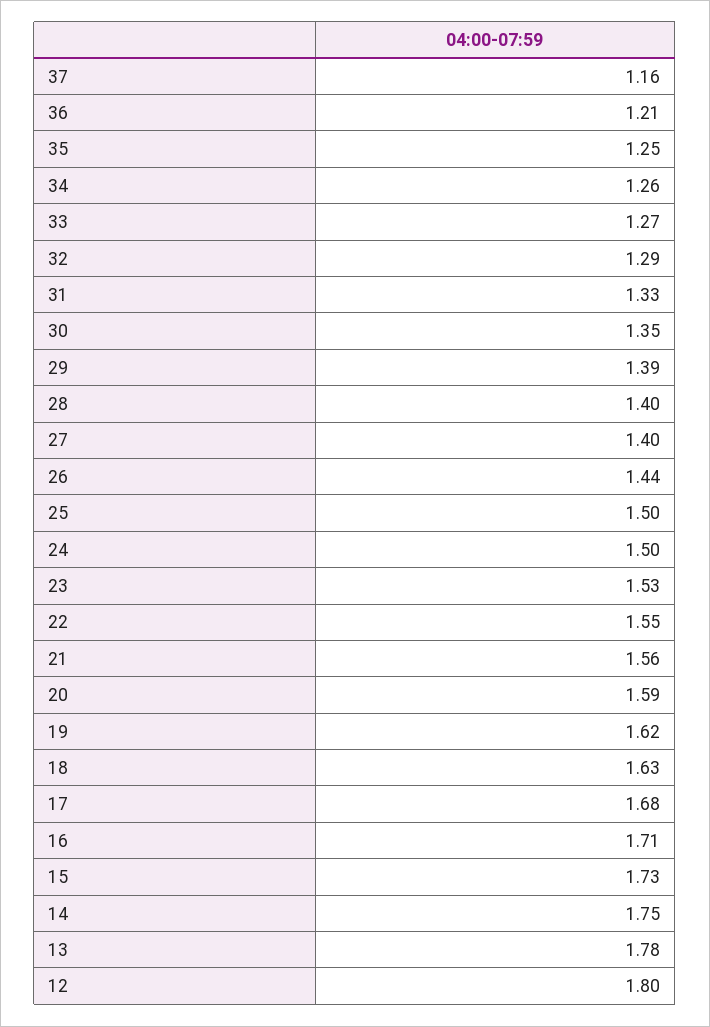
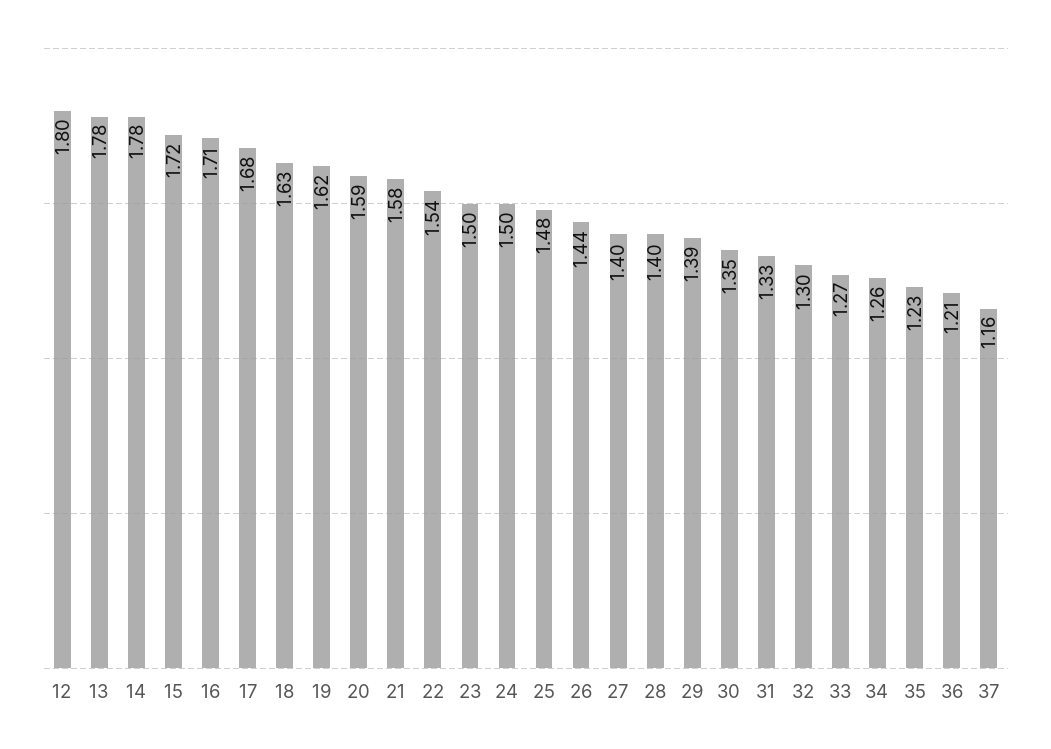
  {
    "37": 1.16,
    "36": 1.21,
-   "35": 1.25,
+   "35": 1.23,
    "34": 1.26,
    "33": 1.27,
-   "32": 1.29,
+   "32": 1.3,
    "31": 1.33,
    "30": 1.35,
    "29": 1.39,
    "28": 1.4,
    "27": 1.4,
    "26": 1.44,
-   "25": 1.5,
+   "25": 1.48,
    "24": 1.5,
-   "23": 1.53,
+   "23": 1.5,
-   "22": 1.55,
+   "22": 1.54,
-   "21": 1.56,
+   "21": 1.58,
    "20": 1.59,
    "19": 1.62,
    "18": 1.63,
    "17": 1.68,
    "16": 1.71,
-   "15": 1.73,
+   "15": 1.72,
-   "14": 1.75,
+   "14": 1.78,
    "13": 1.78,
    "12": 1.8
  }

